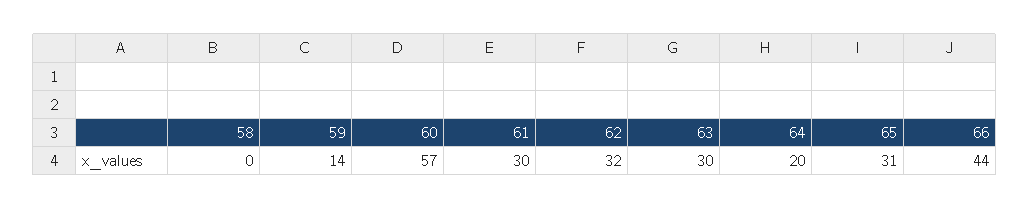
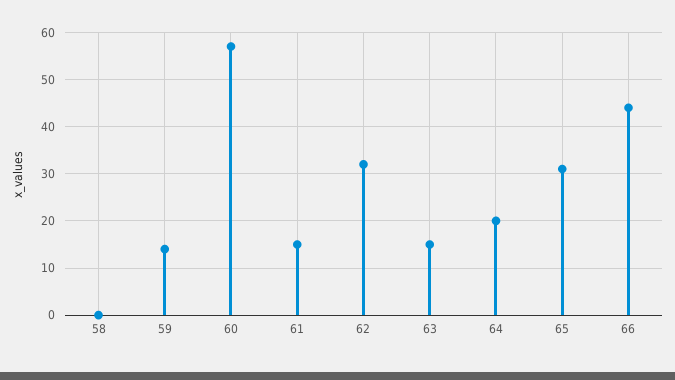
  {
    "58": 0,
    "59": 14,
    "60": 57,
-   "61": 30,
+   "61": 15,
    "62": 32,
-   "63": 30,
+   "63": 15,
    "64": 20,
    "65": 31,
    "66": 44
  }

